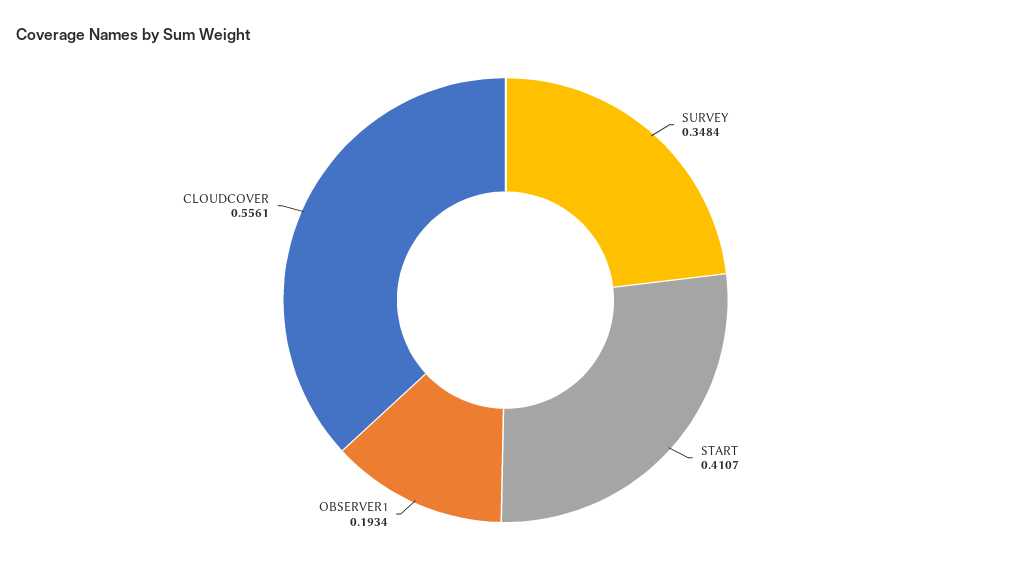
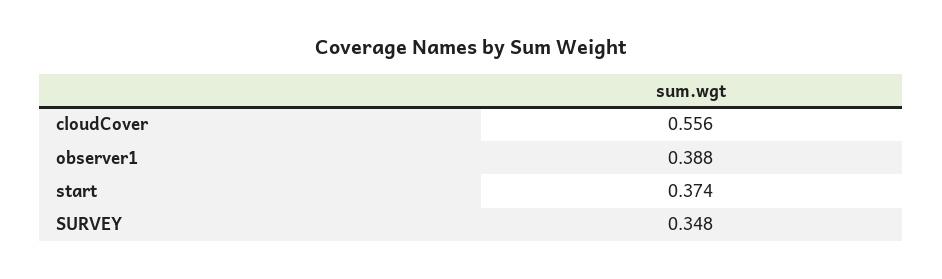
  {
    "SURVEY": 0.3484,
-   "START": 0.4107,
+   "START": 0.374,
-   "OBSERVER1": 0.1934,
+   "OBSERVER1": 0.388,
    "CLOUDCOVER": 0.5561
  }

